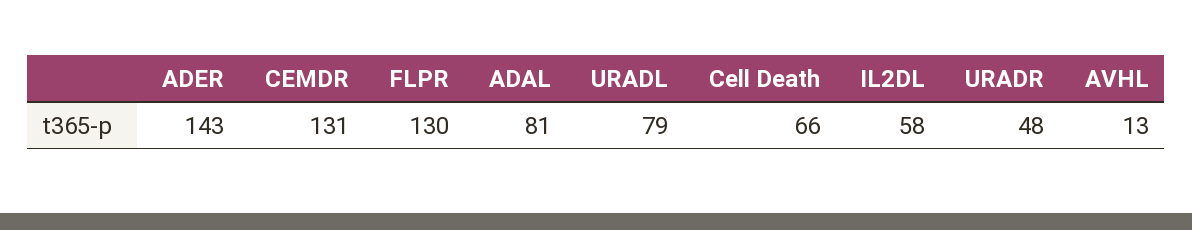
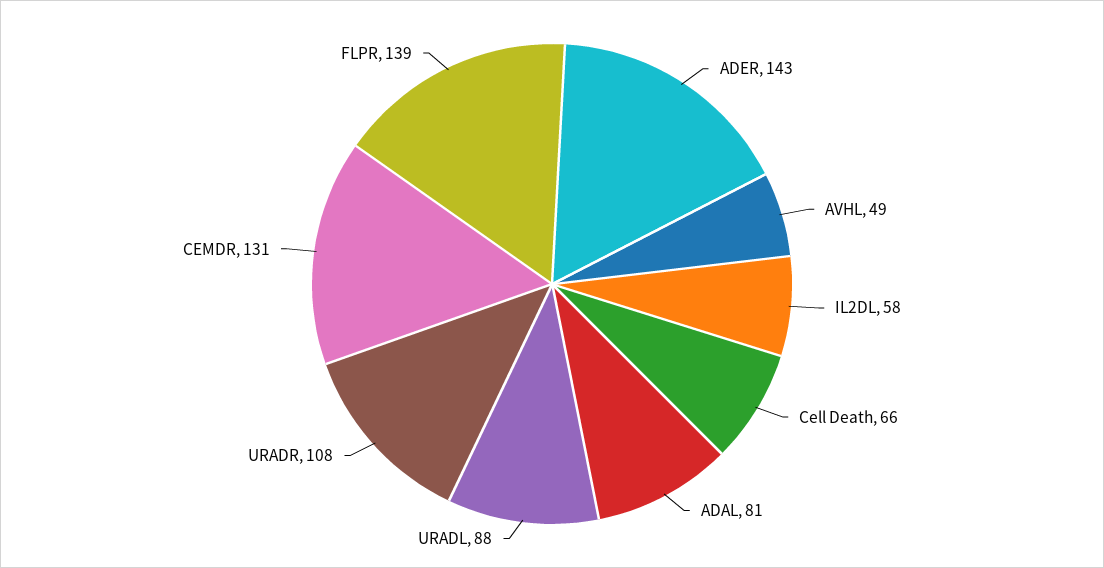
  {
    "ADER": 143,
    "CEMDR": 131,
-   "FLPR": 130,
+   "FLPR": 139,
    "ADAL": 81,
-   "URADL": 79,
+   "URADL": 88,
    "Cell Death": 66,
    "IL2DL": 58,
-   "URADR": 48,
+   "URADR": 108,
-   "AVHL": 13
+   "AVHL": 49
  }

